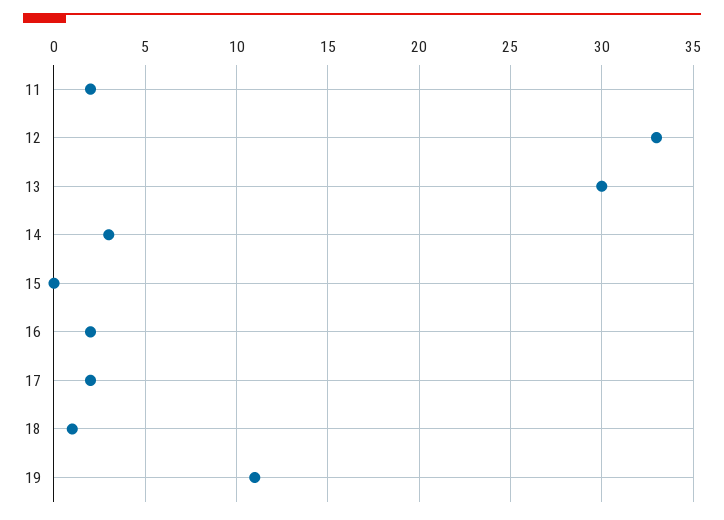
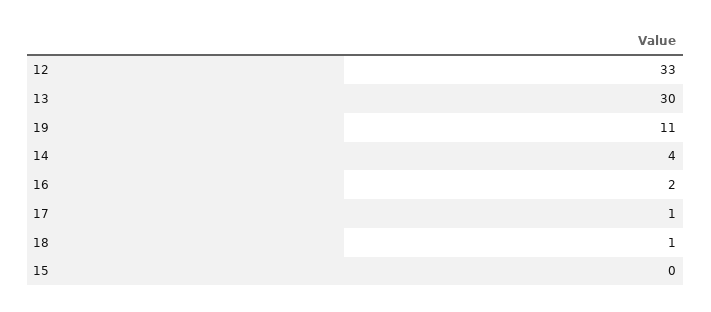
  {
-   "11": 2,
    "12": 33,
    "13": 30,
-   "14": 3,
+   "14": 4,
    "15": 0,
    "16": 2,
-   "17": 2,
+   "17": 1,
    "18": 1,
    "19": 11
  }

